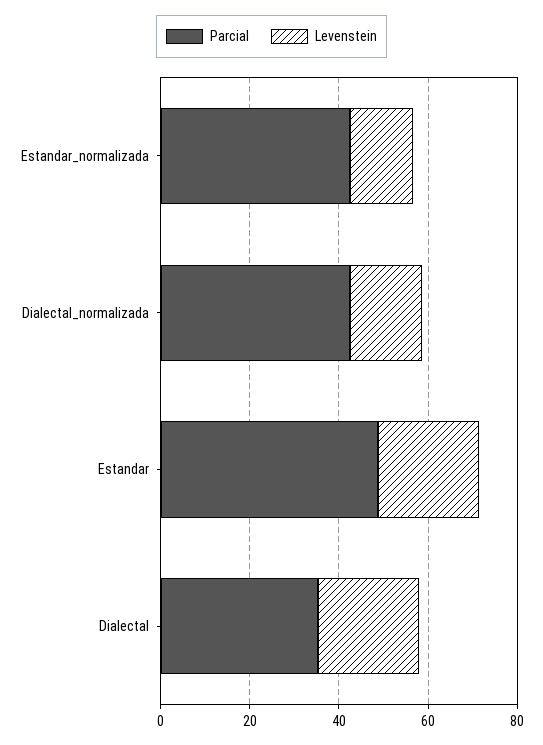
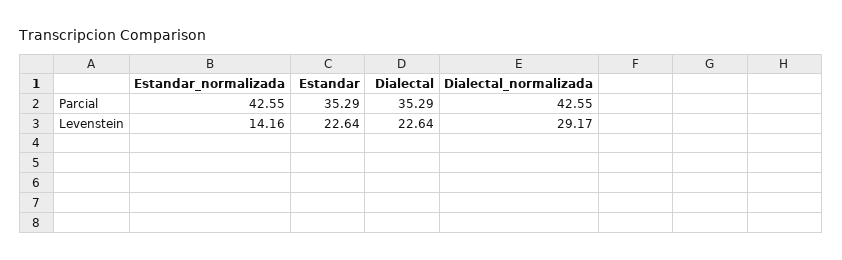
  {
    "Parcial": {
      "Estandar_normalizada": 42.55,
      "Dialectal_normalizada": 42.55,
-     "Estandar": 50,
+     "Estandar": 35.29,
      "Dialectal": 35.29
    },
    "Levenstein": {
      "Estandar_normalizada": 14.16,
-     "Dialectal_normalizada": 15,
+     "Dialectal_normalizada": 29.17,
      "Estandar": 22.64,
      "Dialectal": 22.64
    }
  }

